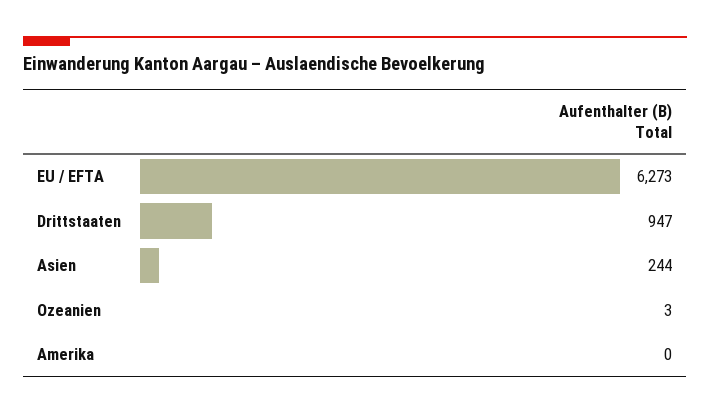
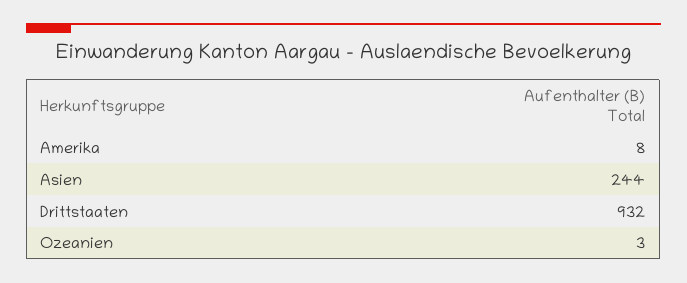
  {
-   "EU / EFTA": 6273,
-   "Drittstaaten": 947,
+   "Drittstaaten": 932,
    "Asien": 244,
    "Ozeanien": 3,
-   "Amerika": 0
+   "Amerika": 8
  }

